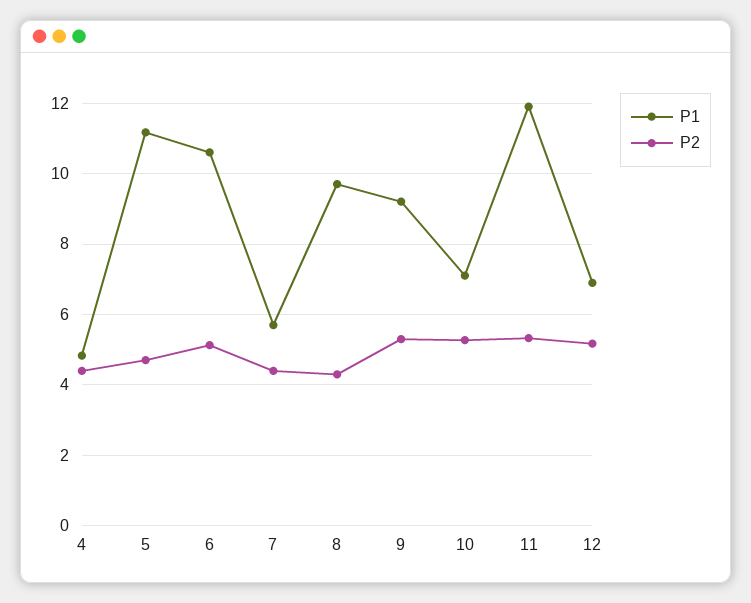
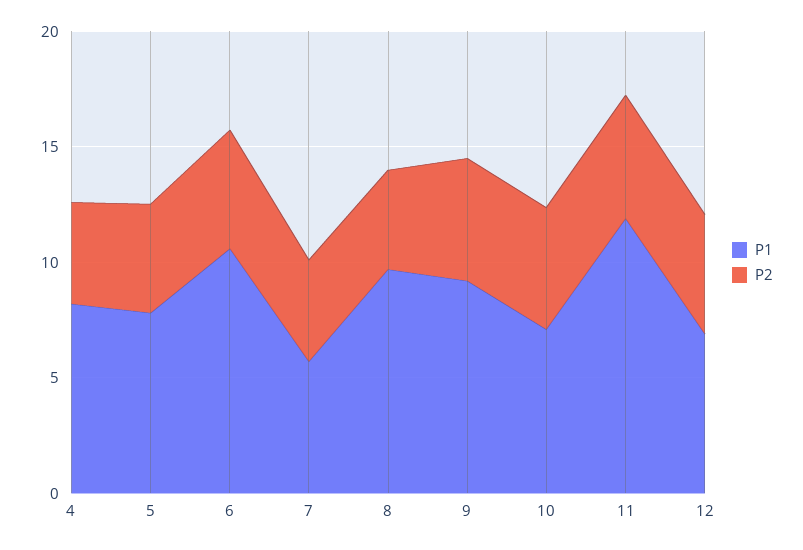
  {
    "P1": {
-     "4": 4.8,
+     "4": 8,
-     "5": 11.2,
+     "5": 8,
      "6": 10.6,
      "7": 5.8,
      "8": 9.8,
      "9": 9.2,
      "10": 7.2,
      "11": 12,
      "12": 7
    },
    "P2": {
      "4": 4.4,
      "5": 4.8,
      "6": 5.2,
      "7": 4.4,
      "8": 4.4,
      "9": 5.4,
      "10": 5.2,
      "11": 5.4,
      "12": 5.2
    }
  }

